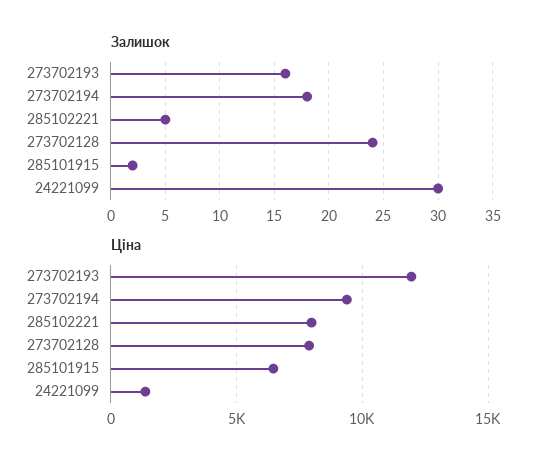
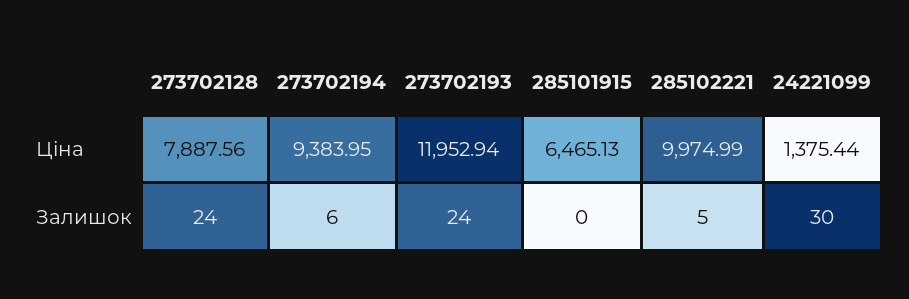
  {
    "Залишок": {
-     "273702193": 16,
+     "273702193": 24,
-     "273702194": 18,
+     "273702194": 6,
      "285102221": 5,
      "273702128": 24,
-     "285101915": 2,
+     "285101915": 0,
      "24221099": 30
    },
    "Ціна": {
      "273702193": 11952.94,
      "273702194": 9383.95,
-     "285102221": 8000,
+     "285102221": 9974.99,
      "273702128": 7887.56,
      "285101915": 6465.13,
      "24221099": 1375.44
    }
  }

